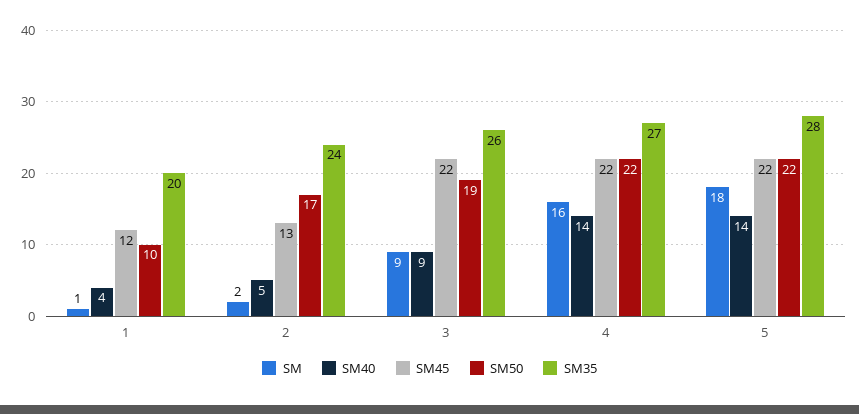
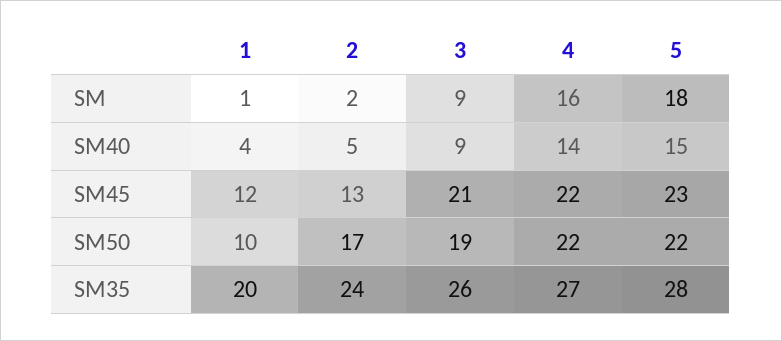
  {
    "SM": {
      "1": 1,
      "2": 2,
      "3": 9,
      "4": 16,
      "5": 18
    },
    "SM40": {
      "1": 4,
      "2": 5,
      "3": 9,
      "4": 14,
-     "5": 14
+     "5": 15
    },
    "SM45": {
      "1": 12,
      "2": 13,
-     "3": 22,
+     "3": 21,
      "4": 22,
-     "5": 22
+     "5": 23
    },
    "SM50": {
      "1": 10,
      "2": 17,
      "3": 19,
      "4": 22,
      "5": 22
    },
    "SM35": {
      "1": 20,
      "2": 24,
      "3": 26,
      "4": 27,
      "5": 28
    }
  }

